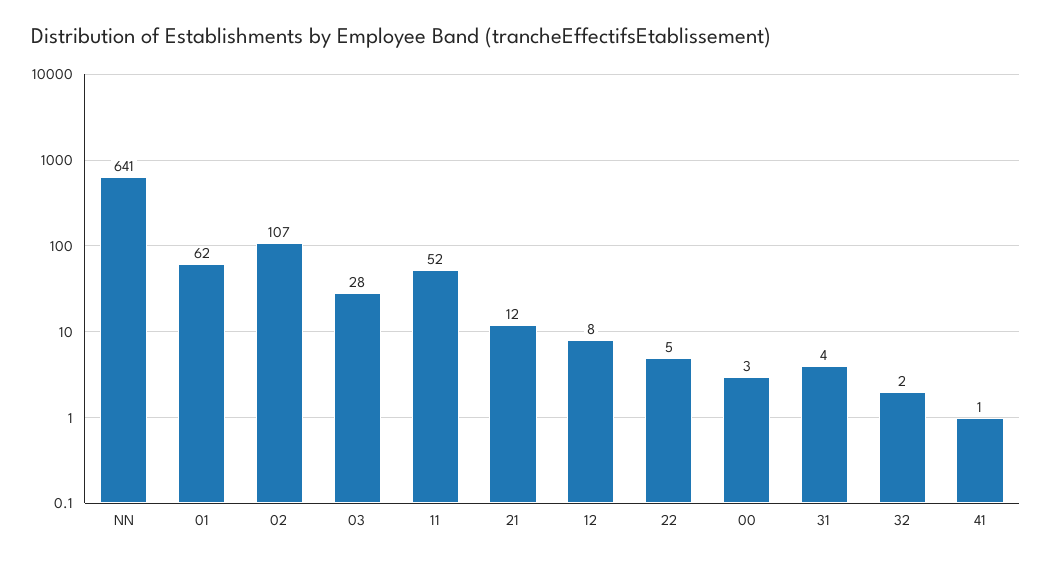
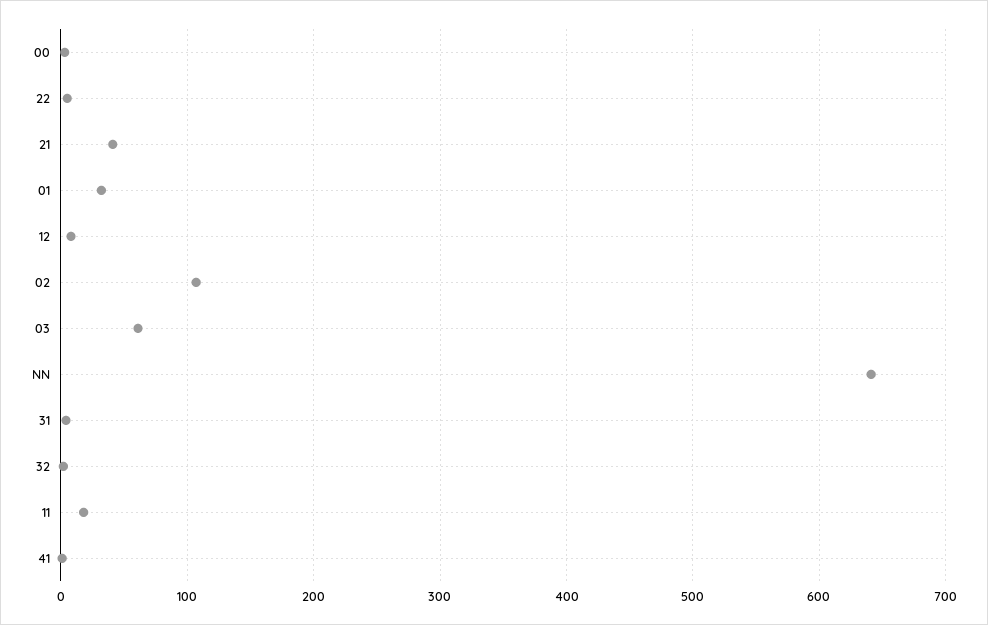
  {
    "NN": 641,
-   "01": 62,
+   "01": 30,
    "02": 107,
-   "03": 28,
+   "03": 60,
-   "11": 52,
+   "11": 20,
-   "21": 12,
+   "21": 40,
    "12": 8,
    "22": 5,
    "00": 3,
    "31": 4,
    "32": 2,
    "41": 1
  }

